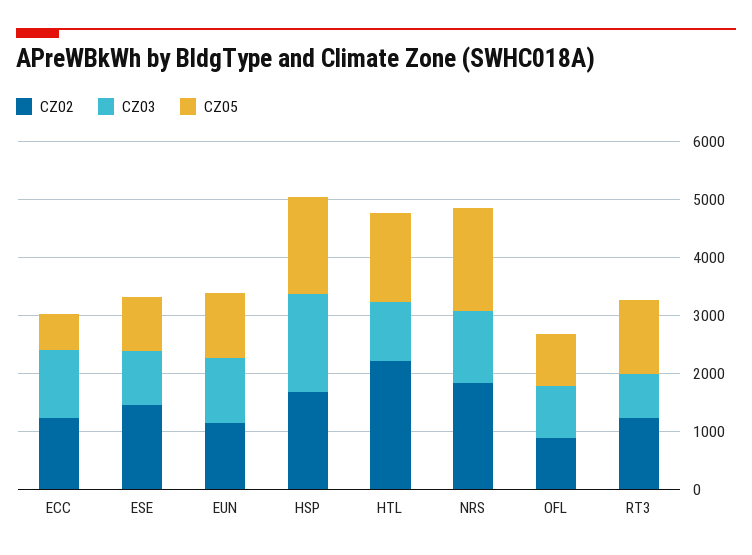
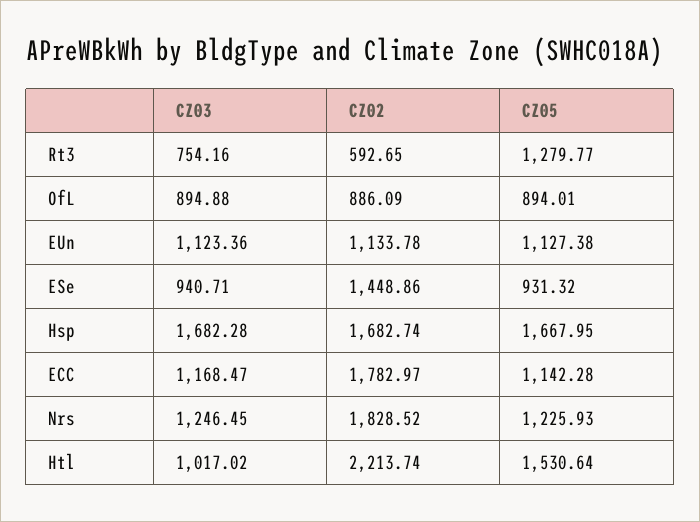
  {
    "CZ02": {
-     "ECC": 1200,
+     "ECC": 1782.97,
      "ESE": 1448.86,
      "EUN": 1133.78,
      "HSP": 1682.74,
      "HTL": 2213.74,
      "NRS": 1828.52,
      "OFL": 886.09,
-     "RT3": 1200
+     "RT3": 592.65
    },
    "CZ03": {
      "ECC": 1168.47,
      "ESE": 940.71,
      "EUN": 1123.36,
      "HSP": 1682.28,
      "HTL": 1017.02,
      "NRS": 1246.45,
      "OFL": 894.88,
      "RT3": 754.16
    },
    "CZ05": {
-     "ECC": 600,
+     "ECC": 1142.28,
      "ESE": 931.32,
      "EUN": 1127.38,
      "HSP": 1667.95,
      "HTL": 1530.64,
-     "NRS": 1800,
+     "NRS": 1225.93,
      "OFL": 894.01,
      "RT3": 1279.77
    }
  }

